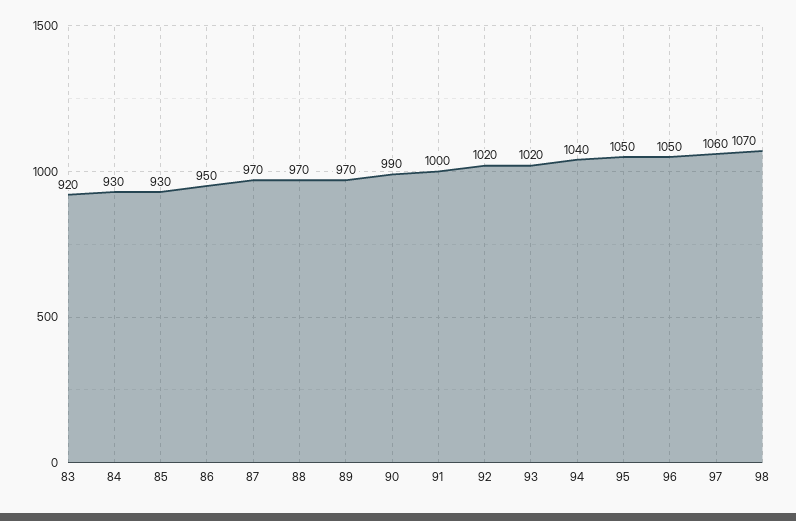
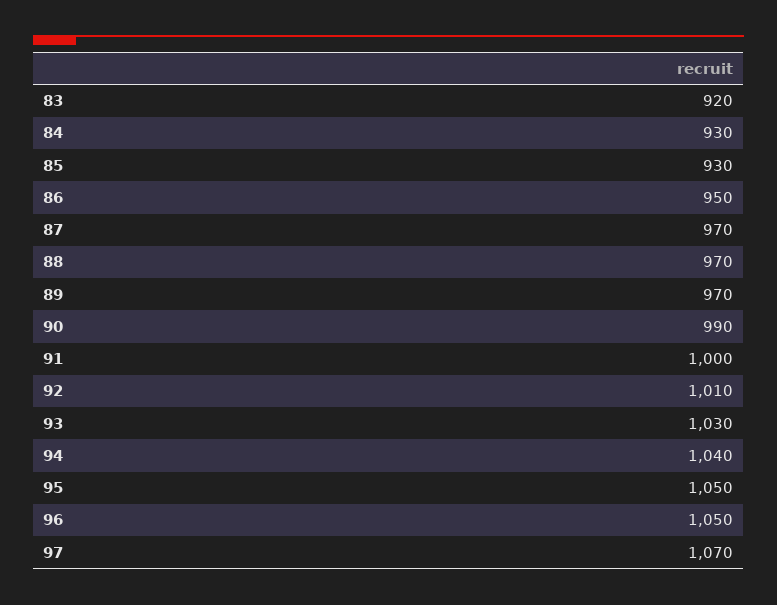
  {
    "83": 920,
    "84": 930,
    "85": 930,
    "86": 950,
    "87": 970,
    "88": 970,
    "89": 970,
    "90": 990,
    "91": 1000,
-   "92": 1020,
+   "92": 1010,
-   "93": 1020,
+   "93": 1030,
    "94": 1040,
    "95": 1050,
    "96": 1050,
-   "97": 1060,
+   "97": 1070
-   "98": 1070
  }

